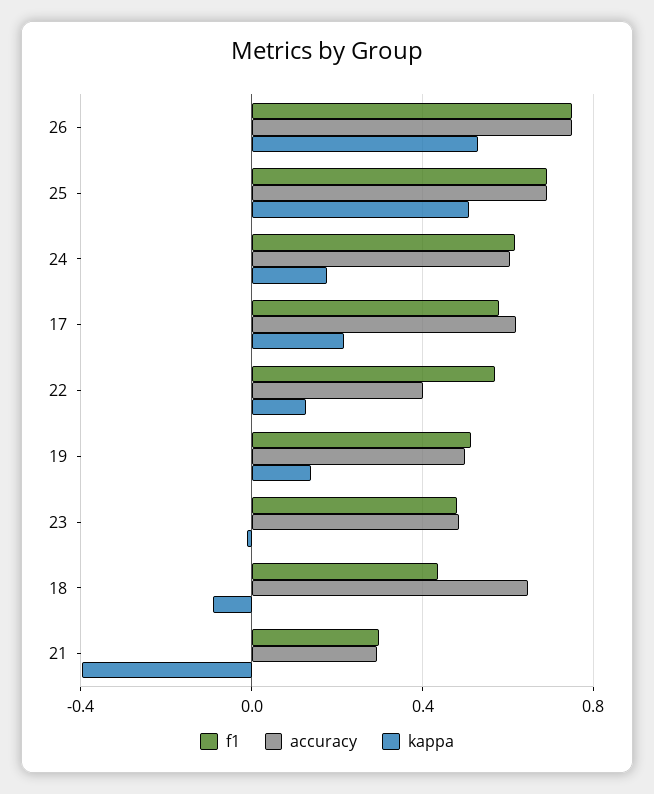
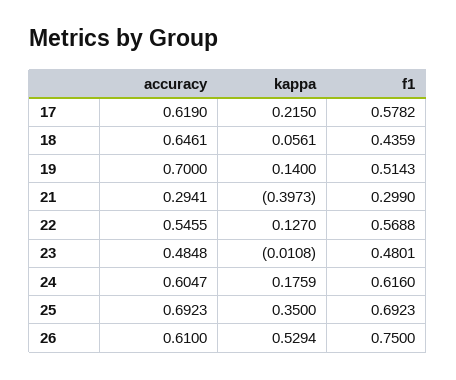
  {
    "f1": {
      "26": 0.75,
      "25": 0.6923,
      "24": 0.616,
      "17": 0.5782,
      "22": 0.5688,
      "19": 0.5143,
      "23": 0.4801,
      "18": 0.4359,
      "21": 0.299
    },
    "accuracy": {
-     "26": 0.75,
+     "26": 0.61,
      "25": 0.6923,
      "24": 0.6047,
      "17": 0.619,
-     "22": 0.4,
+     "22": 0.5455,
-     "19": 0.5,
+     "19": 0.7,
      "23": 0.4848,
      "18": 0.6461,
      "21": 0.2941
    },
    "kappa": {
      "26": 0.5294,
-     "25": 0.5,
+     "25": 0.35,
      "24": 0.1759,
      "17": 0.215,
      "22": 0.127,
      "19": 0.14,
      "23": -0.0108,
-     "18": -0.1,
+     "18": 0.0561,
      "21": -0.3973
    }
  }

